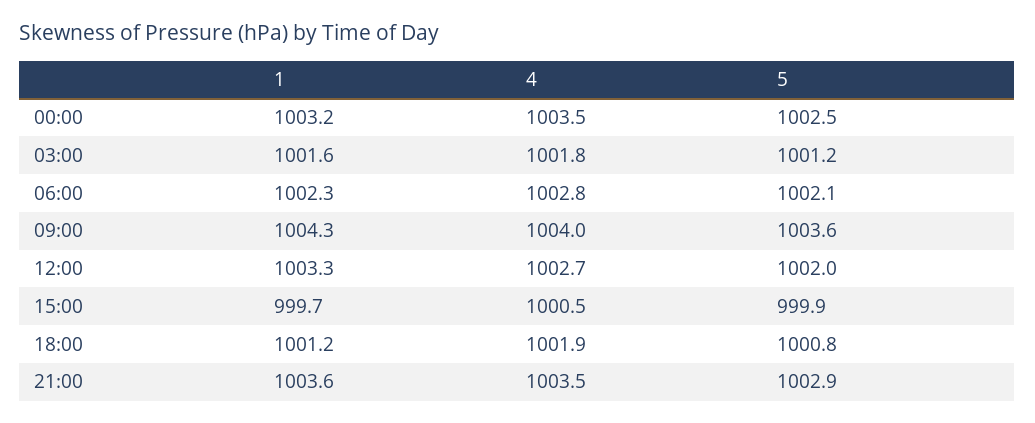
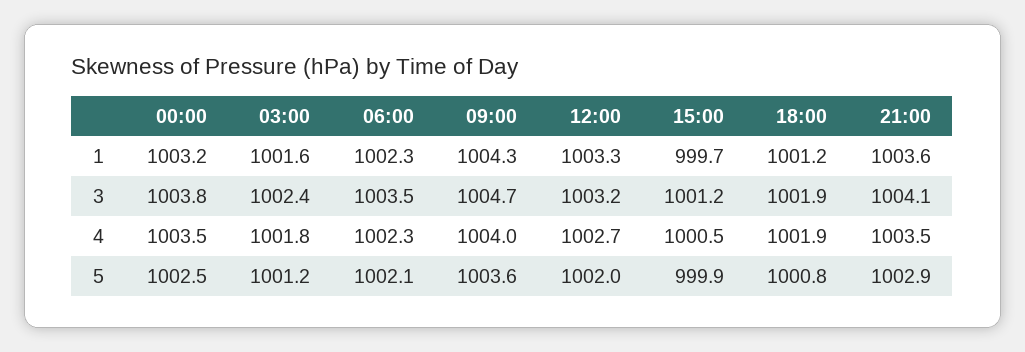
  {
    "1": {
      "00:00": 1003.2,
      "03:00": 1001.6,
      "06:00": 1002.3,
      "09:00": 1004.3,
      "12:00": 1003.3,
      "15:00": 999.7,
      "18:00": 1001.2,
      "21:00": 1003.6
    },
    "4": {
      "00:00": 1003.5,
      "03:00": 1001.8,
-     "06:00": 1002.8,
+     "06:00": 1002.3,
      "09:00": 1004,
      "12:00": 1002.7,
      "15:00": 1000.5,
      "18:00": 1001.9,
      "21:00": 1003.5
    },
    "5": {
      "00:00": 1002.5,
      "03:00": 1001.2,
      "06:00": 1002.1,
      "09:00": 1003.6,
      "12:00": 1002,
      "15:00": 999.9,
      "18:00": 1000.8,
      "21:00": 1002.9
-   }
+   },
+   "3": {
+     "00:00": 1003.8,
+     "03:00": 1002.4,
+     "06:00": 1003.5,
+     "09:00": 1004.7,
+     "12:00": 1003.2,
+     "15:00": 1001.2,
+     "18:00": 1001.9,
+     "21:00": 1004.1
+   }
  }

